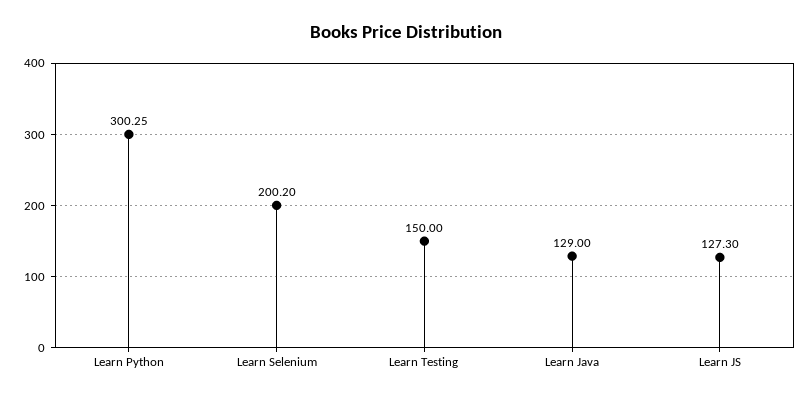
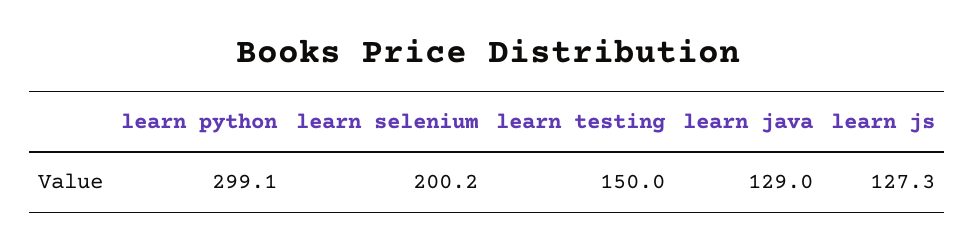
  {
-   "Learn Python": 300.25,
+   "Learn Python": 299.1,
    "Learn Selenium": 200.2,
    "Learn Testing": 150,
    "Learn Java": 129,
    "Learn JS": 127.3
  }

